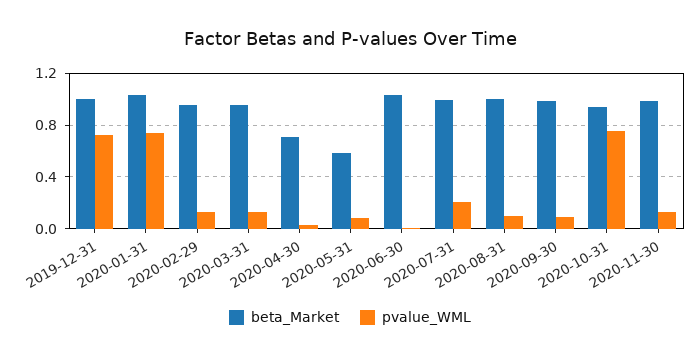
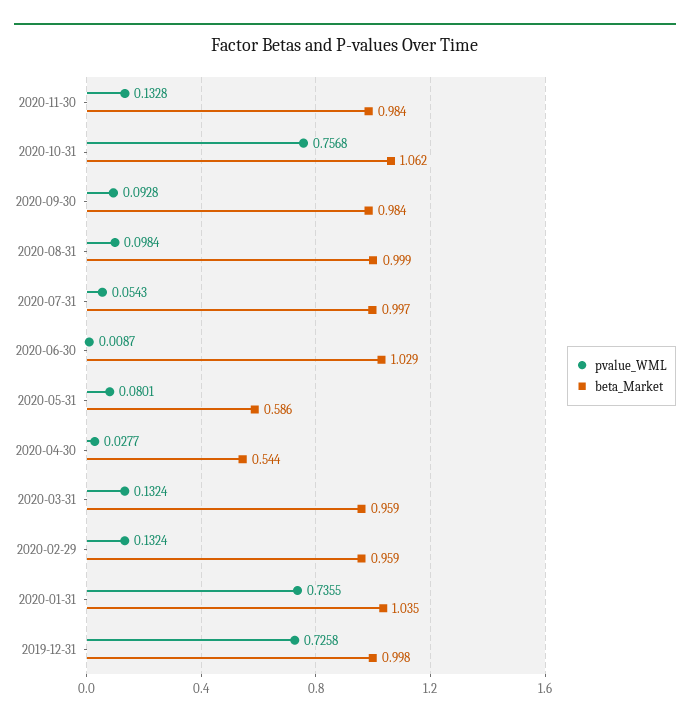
  {
    "beta_Market": {
      "2019-12-31": 0.998,
      "2020-01-31": 1.035,
      "2020-02-29": 0.959,
      "2020-03-31": 0.959,
-     "2020-04-30": 0.7,
+     "2020-04-30": 0.544,
      "2020-05-31": 0.586,
      "2020-06-30": 1.029,
      "2020-07-31": 0.997,
      "2020-08-31": 0.999,
      "2020-09-30": 0.984,
-     "2020-10-31": 0.95,
+     "2020-10-31": 1.062,
      "2020-11-30": 0.984
    },
    "pvalue_WML": {
      "2019-12-31": 0.7258,
      "2020-01-31": 0.7355,
      "2020-02-29": 0.1324,
      "2020-03-31": 0.1324,
      "2020-04-30": 0.0277,
      "2020-05-31": 0.0801,
      "2020-06-30": 0.0087,
-     "2020-07-31": 0.2,
+     "2020-07-31": 0.0543,
      "2020-08-31": 0.0984,
      "2020-09-30": 0.0928,
      "2020-10-31": 0.7568,
      "2020-11-30": 0.1328
    }
  }

